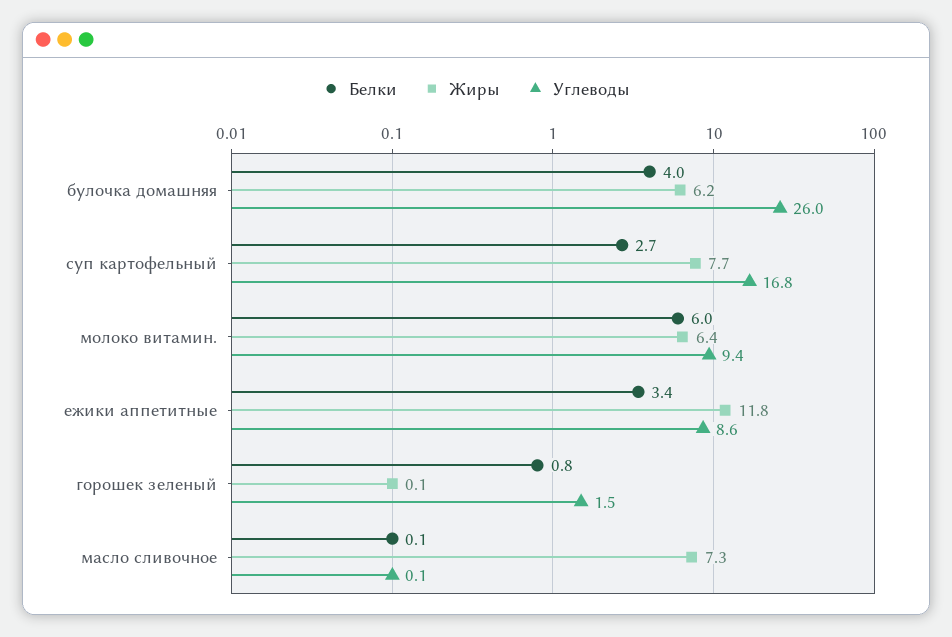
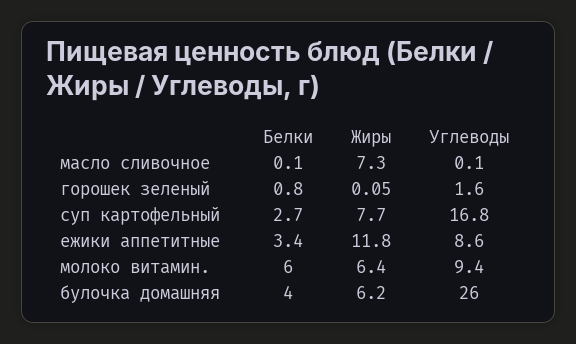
  {
    "Белки": {
      "булочка домашняя": 4,
      "суп картофельный": 2.7,
      "молоко витамин.": 6,
      "ежики аппетитные": 3.4,
      "горошек зеленый": 0.8,
      "масло сливочное": 0.1
    },
    "Жиры": {
      "булочка домашняя": 6.2,
      "суп картофельный": 7.7,
      "молоко витамин.": 6.4,
      "ежики аппетитные": 11.8,
      "горошек зеленый": 0.05,
      "масло сливочное": 7.3
    },
    "Углеводы": {
      "булочка домашняя": 26,
      "суп картофельный": 16.8,
      "молоко витамин.": 9.4,
      "ежики аппетитные": 8.6,
-     "горошек зеленый": 1.5,
+     "горошек зеленый": 1.6,
      "масло сливочное": 0.1
    }
  }

